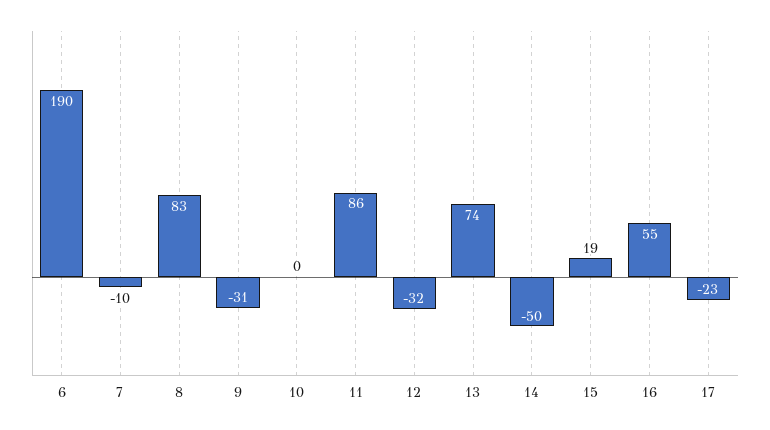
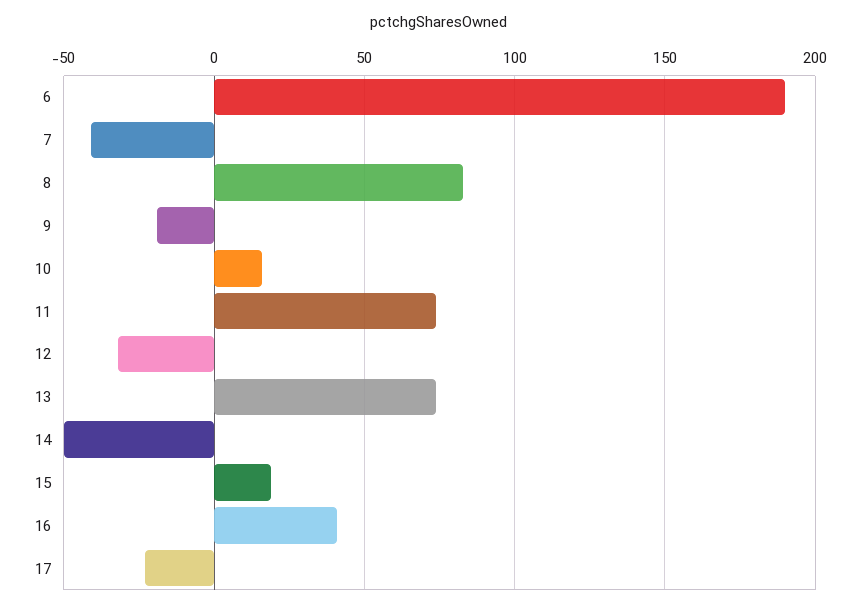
  {
    "6": 190,
-   "7": -10,
+   "7": -40,
    "8": 83,
-   "9": -31,
+   "9": -20,
-   "10": 0,
+   "10": 15,
-   "11": 86,
+   "11": 75,
    "12": -32,
    "13": 74,
    "14": -50,
    "15": 19,
-   "16": 55,
+   "16": 40,
    "17": -23
  }

